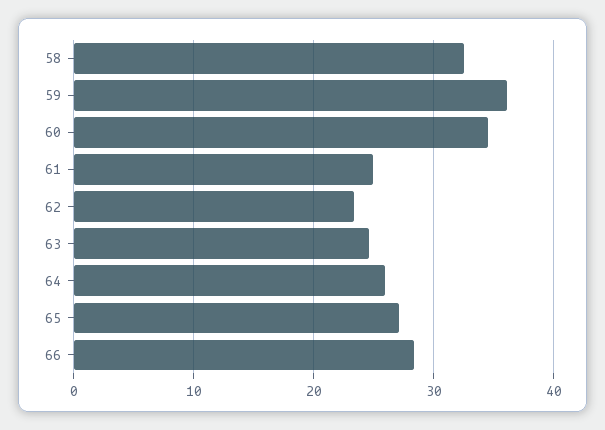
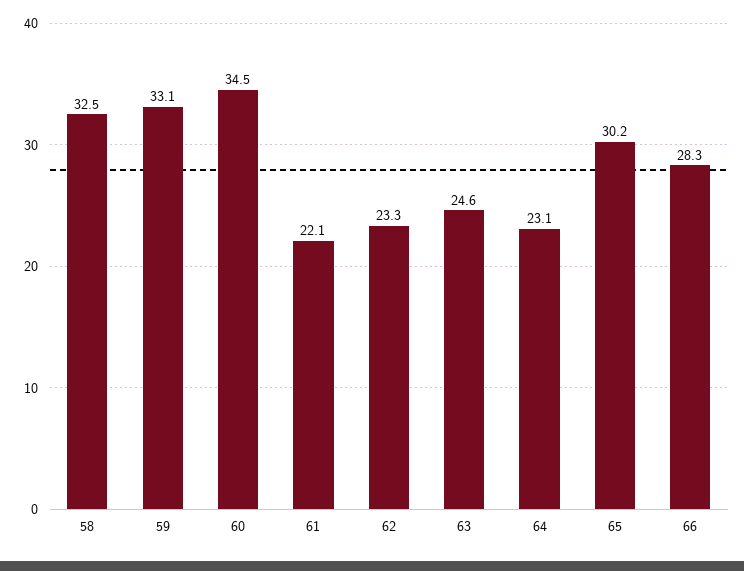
  {
    "58": 32.5,
-   "59": 36,
+   "59": 33.1,
    "60": 34.5,
-   "61": 25,
+   "61": 22.1,
    "62": 23.3,
    "63": 24.6,
-   "64": 26,
+   "64": 23.1,
-   "65": 27,
+   "65": 30.2,
    "66": 28.3
  }

